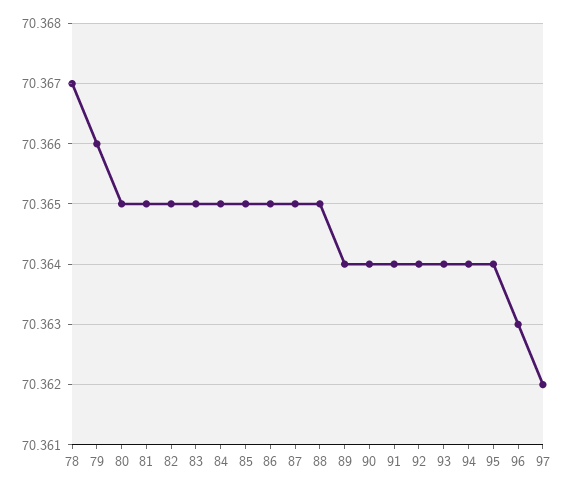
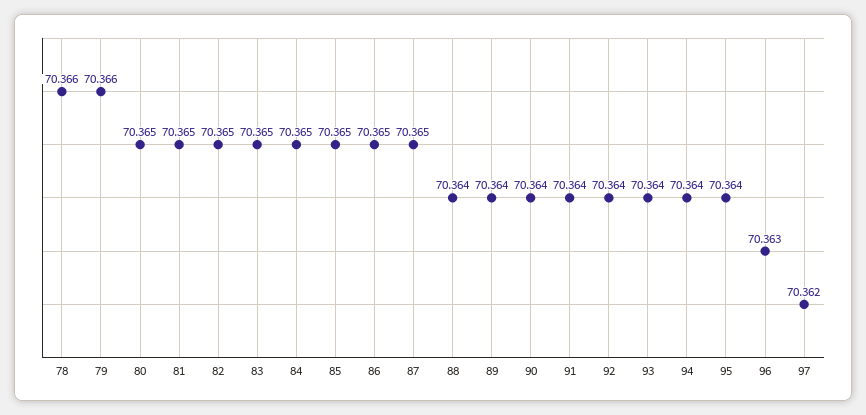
  {
-   "78": 70.367,
+   "78": 70.366,
    "79": 70.366,
    "80": 70.365,
    "81": 70.365,
    "82": 70.365,
    "83": 70.365,
    "84": 70.365,
    "85": 70.365,
    "86": 70.365,
    "87": 70.365,
-   "88": 70.365,
+   "88": 70.364,
    "89": 70.364,
    "90": 70.364,
    "91": 70.364,
    "92": 70.364,
    "93": 70.364,
    "94": 70.364,
    "95": 70.364,
    "96": 70.363,
    "97": 70.362
  }

